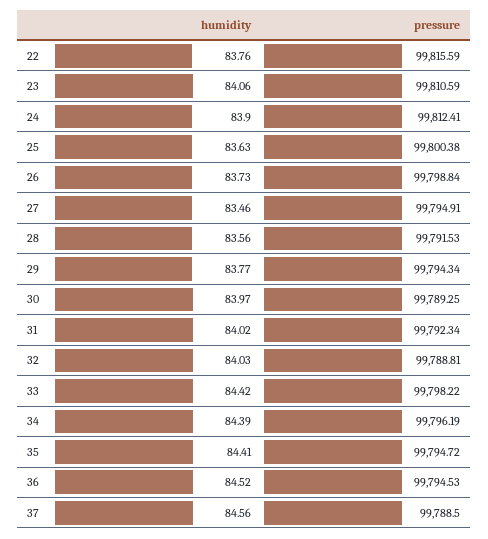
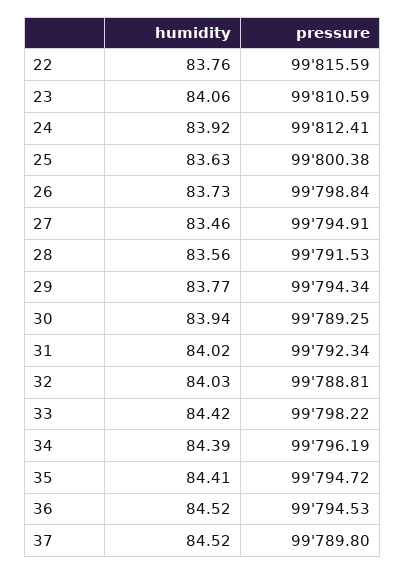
  {
    "humidity": {
      "22": 83.76,
      "23": 84.06,
-     "24": 83.9,
+     "24": 83.92,
      "25": 83.63,
      "26": 83.73,
      "27": 83.46,
      "28": 83.56,
      "29": 83.77,
-     "30": 83.97,
+     "30": 83.94,
      "31": 84.02,
      "32": 84.03,
      "33": 84.42,
      "34": 84.39,
      "35": 84.41,
      "36": 84.52,
-     "37": 84.56
+     "37": 84.52
    },
    "pressure": {
      "22": 99815.59,
      "23": 99810.59,
      "24": 99812.41,
      "25": 99800.38,
      "26": 99798.84,
      "27": 99794.91,
      "28": 99791.53,
      "29": 99794.34,
      "30": 99789.25,
      "31": 99792.34,
      "32": 99788.81,
      "33": 99798.22,
      "34": 99796.19,
      "35": 99794.72,
      "36": 99794.53,
-     "37": 99788.5
+     "37": 99789.8
    }
  }

